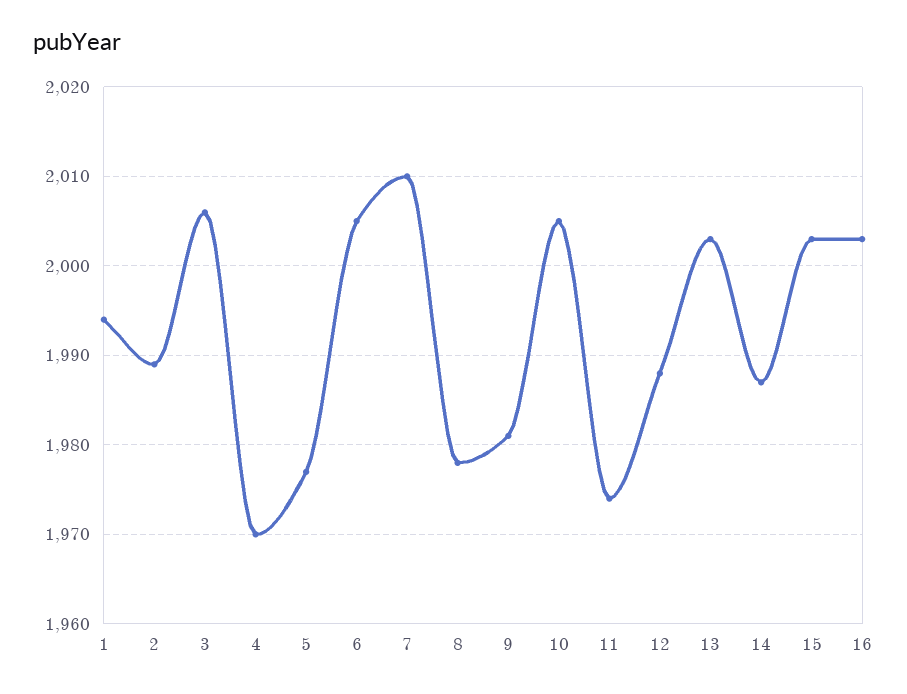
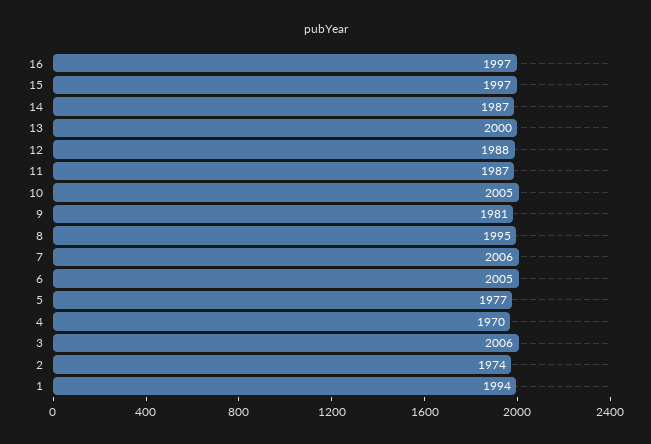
  {
    "1": 1994,
-   "2": 1989,
+   "2": 1974,
    "3": 2006,
    "4": 1970,
    "5": 1977,
    "6": 2005,
-   "7": 2010,
+   "7": 2006,
-   "8": 1978,
+   "8": 1995,
    "9": 1981,
    "10": 2005,
-   "11": 1974,
+   "11": 1987,
    "12": 1988,
-   "13": 2003,
+   "13": 2000,
    "14": 1987,
-   "15": 2003,
+   "15": 1997,
-   "16": 2003
+   "16": 1997
  }

